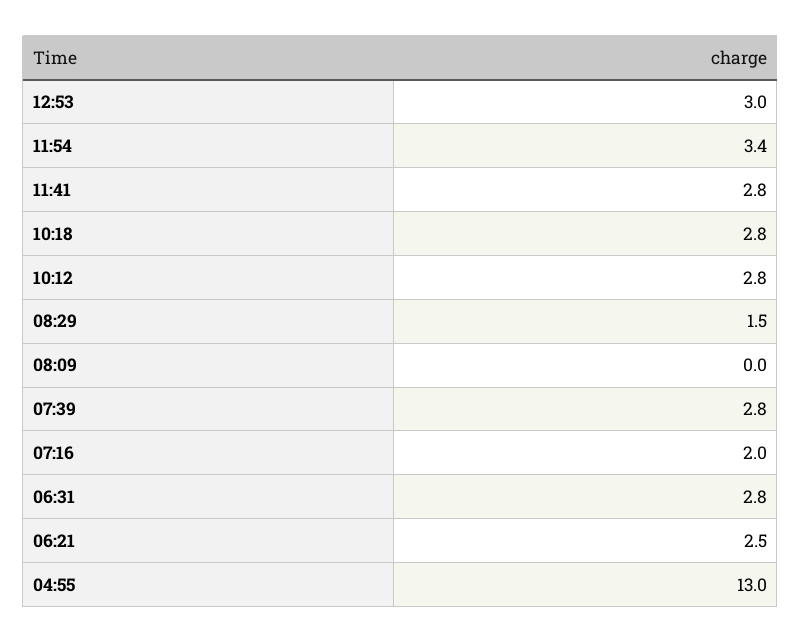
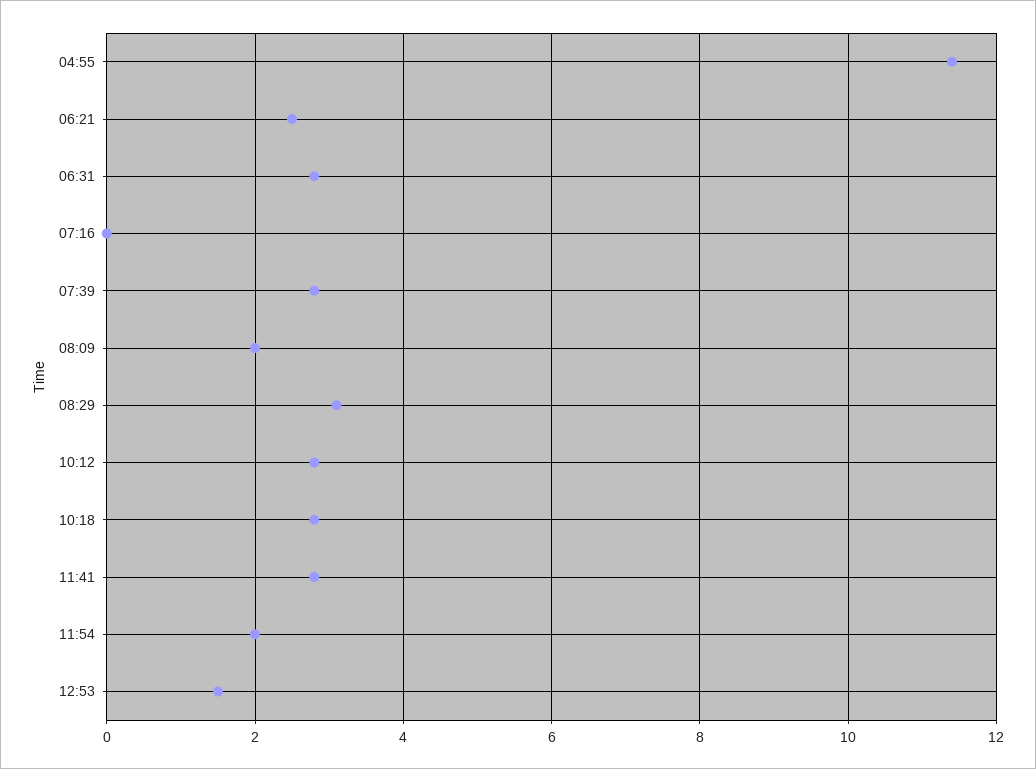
  {
-   "12:53": 3,
+   "12:53": 1.5,
-   "11:54": 3.4,
+   "11:54": 2,
    "11:41": 2.8,
    "10:18": 2.8,
    "10:12": 2.8,
-   "08:29": 1.5,
+   "08:29": 3,
-   "08:09": 0,
+   "08:09": 2,
    "07:39": 2.8,
-   "07:16": 2,
+   "07:16": 0,
    "06:31": 2.8,
    "06:21": 2.5,
-   "04:55": 13
+   "04:55": 11.5
  }

